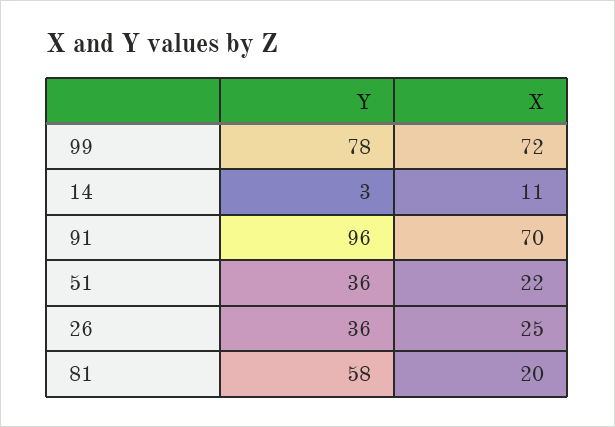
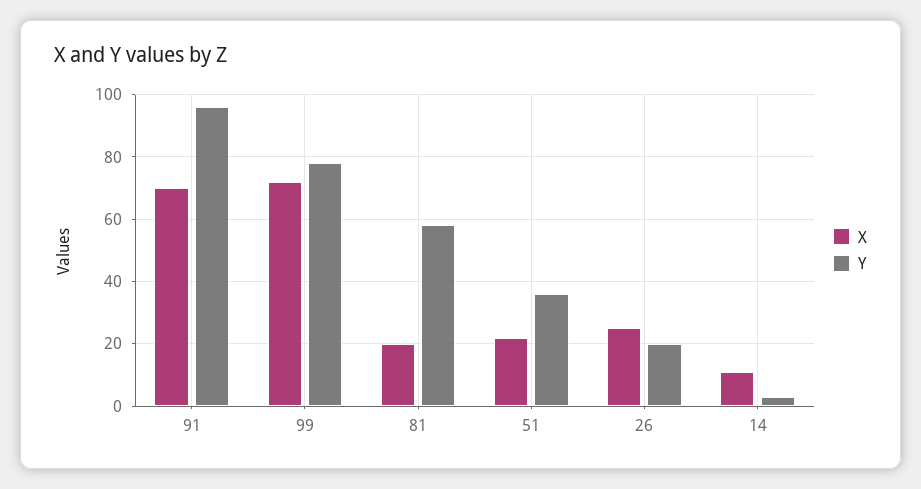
  {
    "Y": {
      "99": 78,
      "14": 3,
      "91": 96,
      "51": 36,
-     "26": 36,
+     "26": 20,
      "81": 58
    },
    "X": {
      "99": 72,
      "14": 11,
      "91": 70,
      "51": 22,
      "26": 25,
      "81": 20
    }
  }

